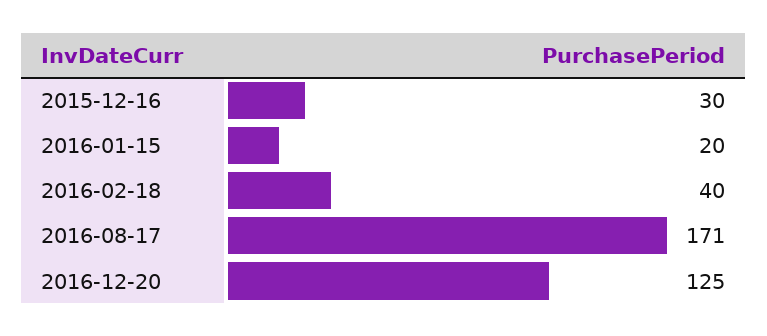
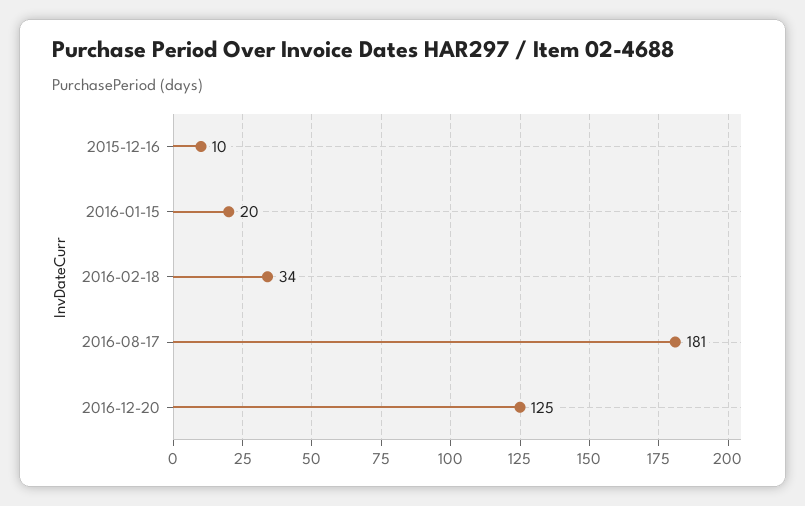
  {
-   "2015-12-16": 30,
+   "2015-12-16": 10,
    "2016-01-15": 20,
-   "2016-02-18": 40,
+   "2016-02-18": 34,
-   "2016-08-17": 171,
+   "2016-08-17": 181,
    "2016-12-20": 125
  }

